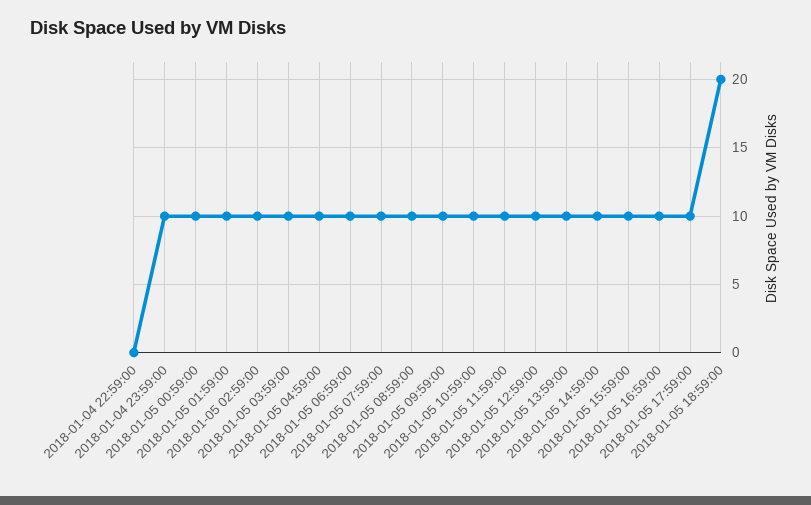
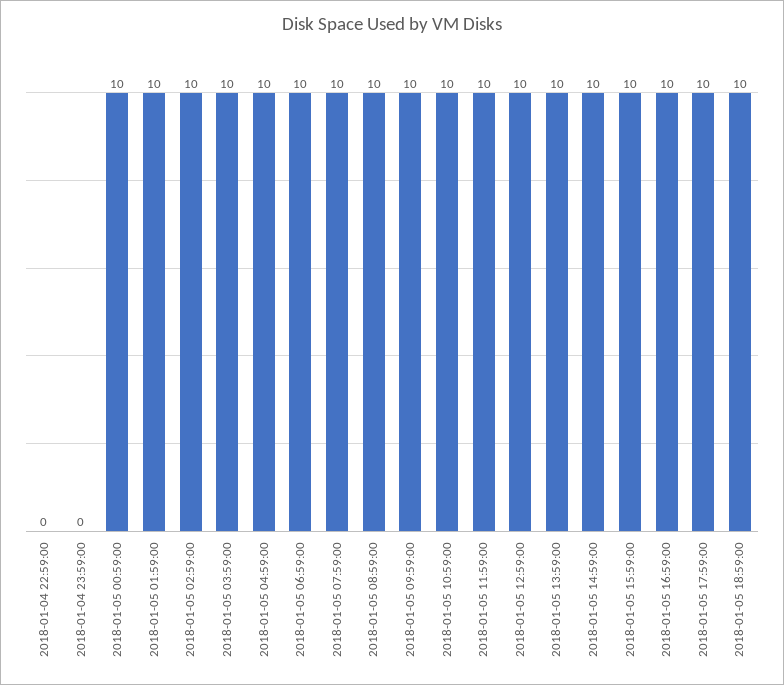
  {
    "2018-01-04 22:59:00": 0,
-   "2018-01-04 23:59:00": 10,
+   "2018-01-04 23:59:00": 0,
    "2018-01-05 00:59:00": 10,
    "2018-01-05 01:59:00": 10,
    "2018-01-05 02:59:00": 10,
    "2018-01-05 03:59:00": 10,
    "2018-01-05 04:59:00": 10,
    "2018-01-05 06:59:00": 10,
    "2018-01-05 07:59:00": 10,
    "2018-01-05 08:59:00": 10,
    "2018-01-05 09:59:00": 10,
    "2018-01-05 10:59:00": 10,
    "2018-01-05 11:59:00": 10,
    "2018-01-05 12:59:00": 10,
    "2018-01-05 13:59:00": 10,
    "2018-01-05 14:59:00": 10,
    "2018-01-05 15:59:00": 10,
    "2018-01-05 16:59:00": 10,
    "2018-01-05 17:59:00": 10,
-   "2018-01-05 18:59:00": 20
+   "2018-01-05 18:59:00": 10
  }

